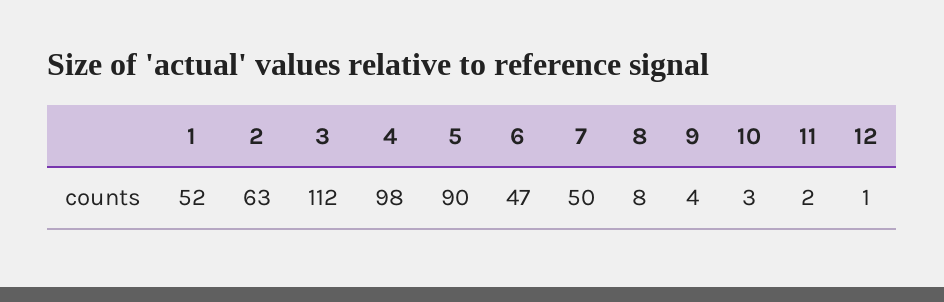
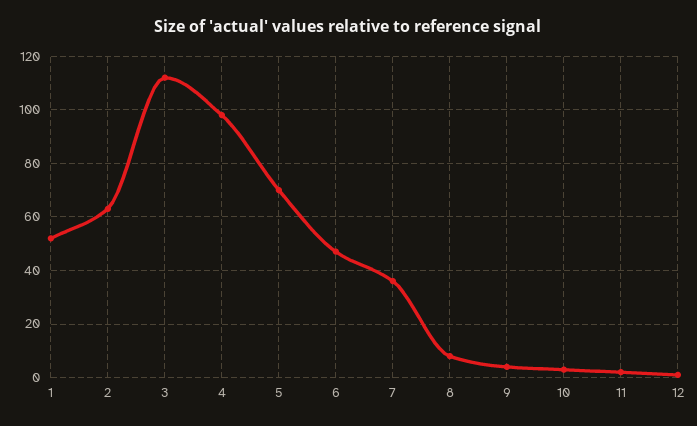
  {
    "1": 52,
    "2": 63,
    "3": 112,
    "4": 98,
-   "5": 90,
+   "5": 70,
    "6": 47,
-   "7": 50,
+   "7": 35,
    "8": 8,
    "9": 4,
    "10": 3,
    "11": 2,
    "12": 1
  }

